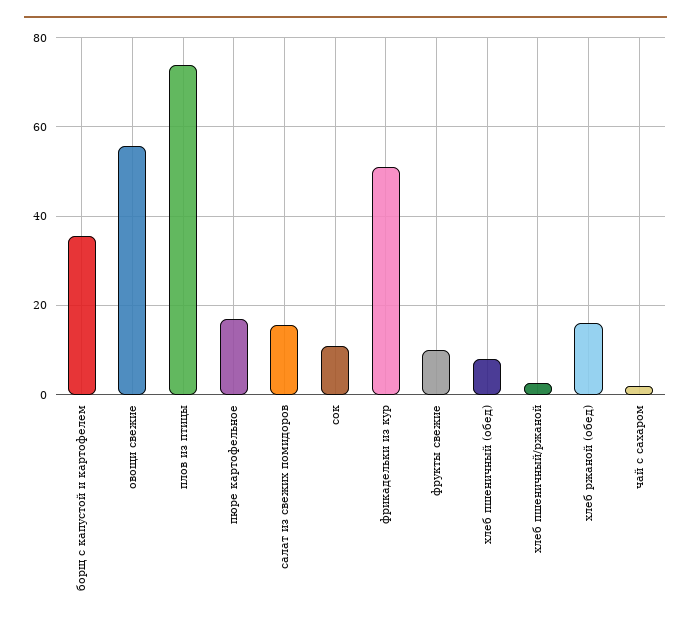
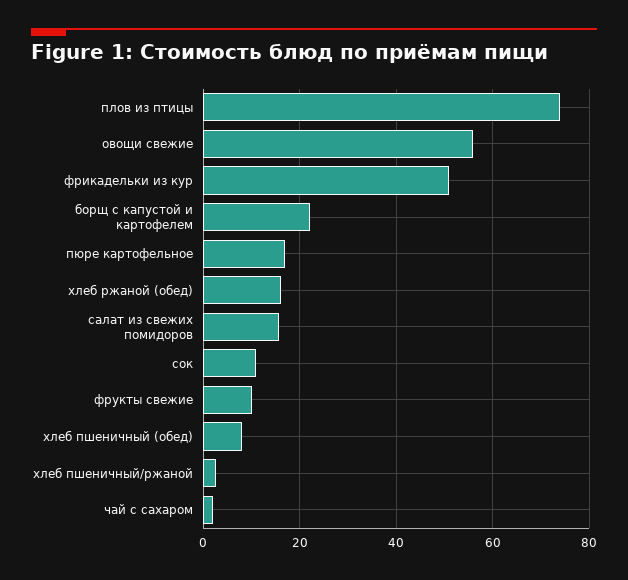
  {
-   "борщ с капустой и картофелем": 36,
+   "борщ с капустой и картофелем": 22,
    "овощи свежие": 56,
    "плов из птицы": 74,
    "пюре картофельное": 16,
    "салат из свежих помидоров": 16,
    "сок": 10,
    "фрикадельки из кур": 52,
    "фрукты свежие": 10,
    "хлеб пшеничный (обед)": 8,
    "хлеб пшеничный/ржаной": 2,
    "хлеб ржаной (обед)": 16,
    "чай с сахаром": 2
  }

